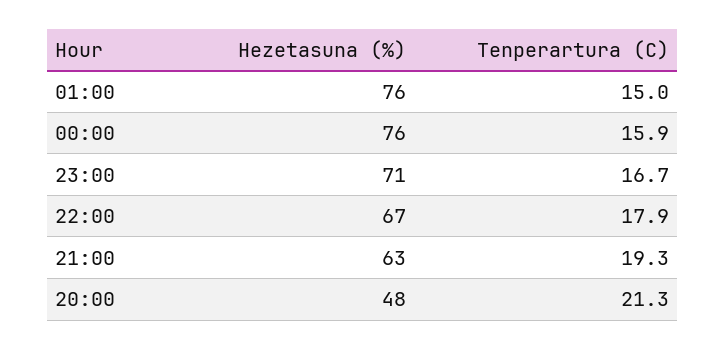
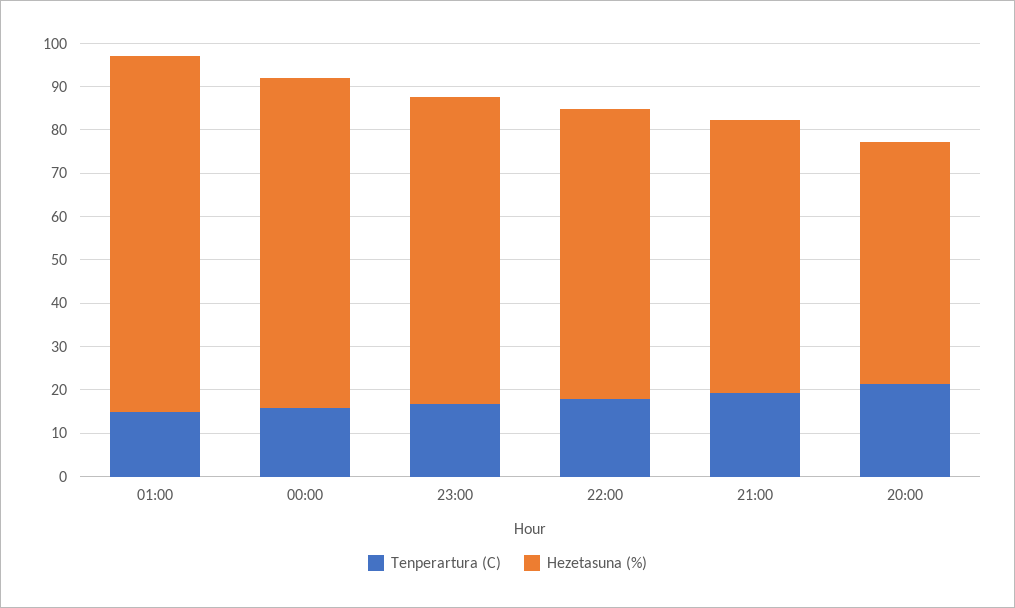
  {
    "Hezetasuna (%)": {
-     "01:00": 76,
+     "01:00": 82,
      "00:00": 76,
      "23:00": 71,
      "22:00": 67,
      "21:00": 63,
-     "20:00": 48
+     "20:00": 56
    },
    "Tenperartura (C)": {
      "01:00": 15,
      "00:00": 15.9,
      "23:00": 16.7,
      "22:00": 17.9,
      "21:00": 19.3,
      "20:00": 21.3
    }
  }

